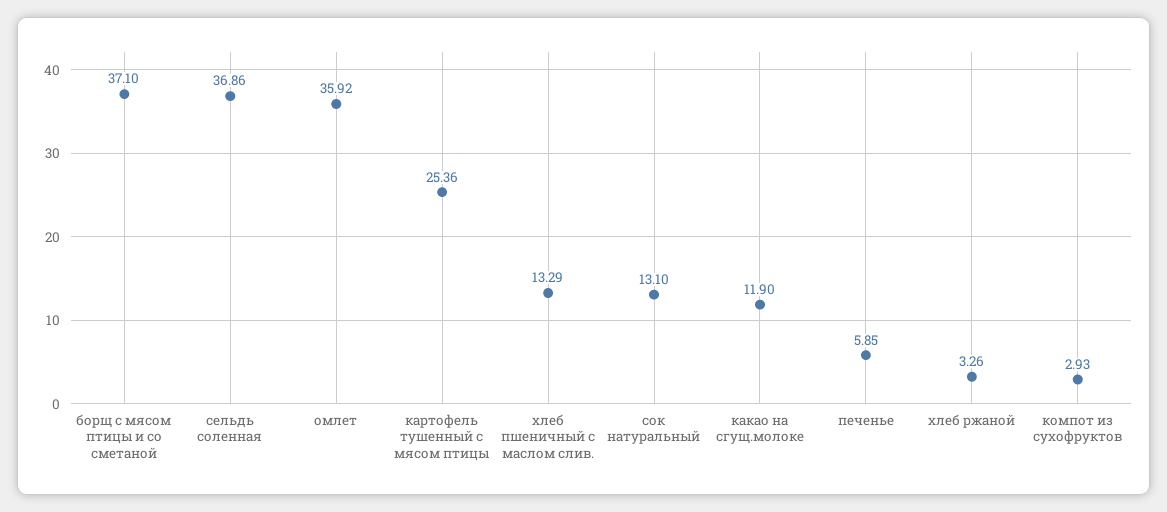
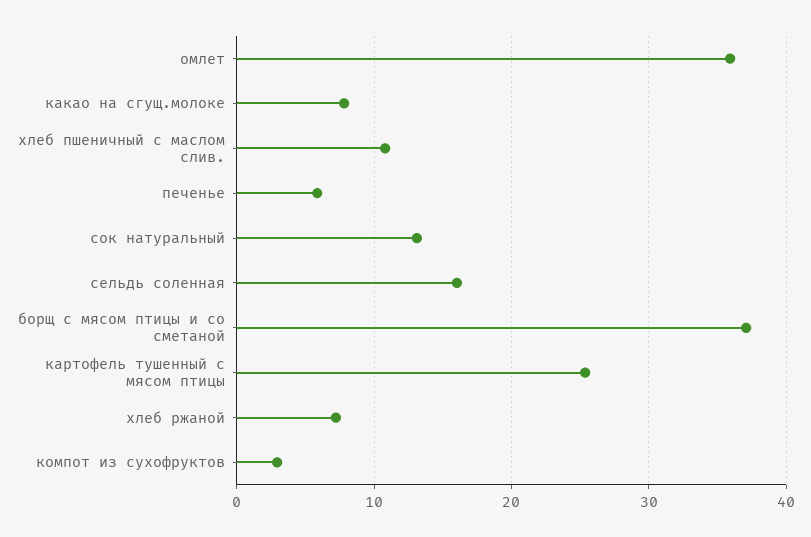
  {
    "борщ с мясом птицы и со сметаной": 37.1,
-   "сельдь соленная": 36.86,
+   "сельдь соленная": 16,
    "омлет": 35.92,
    "картофель тушенный с мясом птицы": 25.36,
-   "хлеб пшеничный с маслом слив.": 13.29,
+   "хлеб пшеничный с маслом слив.": 11,
    "сок натуральный": 13.1,
-   "какао на сгущ.молоке": 11.9,
+   "какао на сгущ.молоке": 8,
    "печенье": 5.85,
-   "хлеб ржаной": 3.26,
+   "хлеб ржаной": 7,
    "компот из сухофруктов": 2.93
  }

